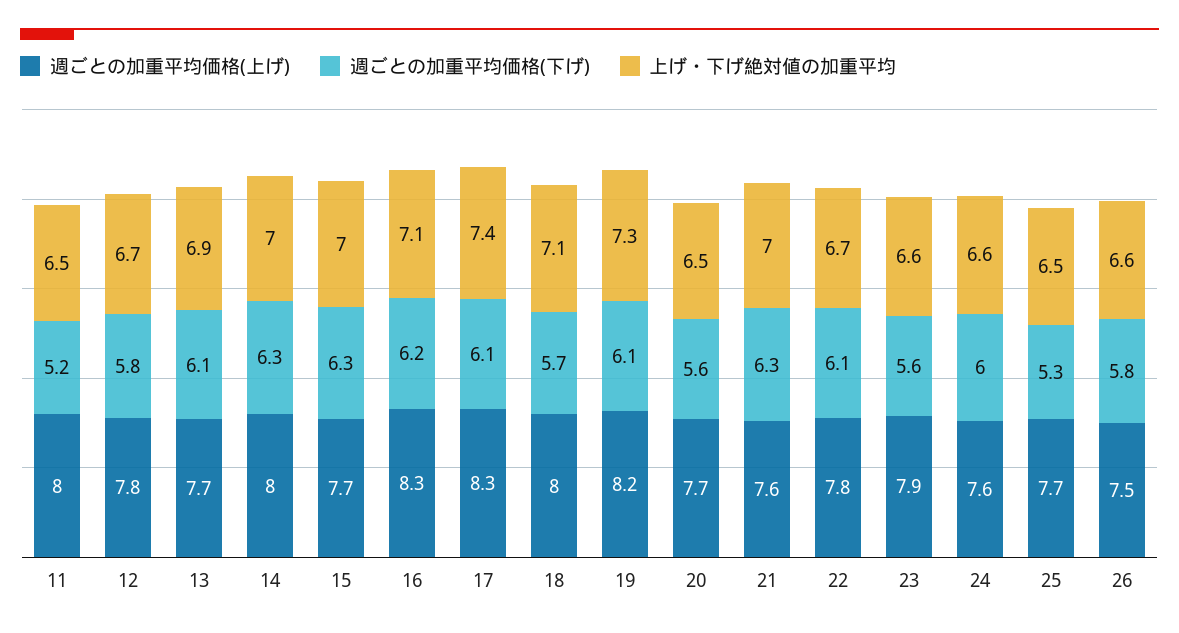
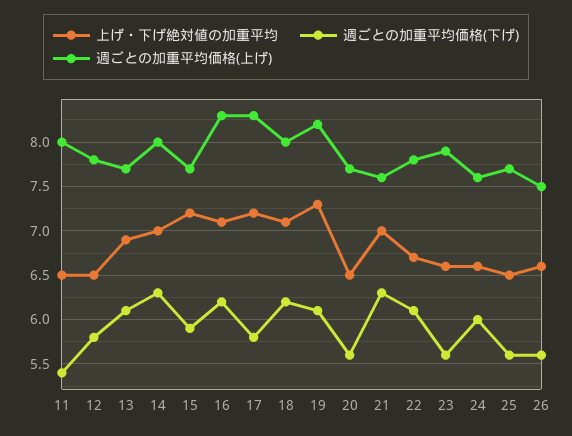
  {
    "週ごとの加重平均価格(上げ)": {
      "11": 8,
      "12": 7.8,
      "13": 7.7,
      "14": 8,
      "15": 7.7,
      "16": 8.3,
      "17": 8.3,
      "18": 8,
      "19": 8.2,
      "20": 7.7,
      "21": 7.6,
      "22": 7.8,
      "23": 7.9,
      "24": 7.6,
      "25": 7.7,
      "26": 7.5
    },
    "週ごとの加重平均価格(下げ)": {
-     "11": 5.2,
+     "11": 5.4,
      "12": 5.8,
      "13": 6.1,
      "14": 6.3,
-     "15": 6.3,
+     "15": 5.9,
      "16": 6.2,
-     "17": 6.1,
+     "17": 5.8,
-     "18": 5.7,
+     "18": 6.2,
      "19": 6.1,
      "20": 5.6,
      "21": 6.3,
      "22": 6.1,
      "23": 5.6,
      "24": 6,
-     "25": 5.3,
+     "25": 5.6,
-     "26": 5.8
+     "26": 5.6
    },
    "上げ・下げ絶対値の加重平均": {
      "11": 6.5,
-     "12": 6.7,
+     "12": 6.5,
      "13": 6.9,
      "14": 7,
-     "15": 7,
+     "15": 7.2,
      "16": 7.1,
-     "17": 7.4,
+     "17": 7.2,
      "18": 7.1,
      "19": 7.3,
      "20": 6.5,
      "21": 7,
      "22": 6.7,
      "23": 6.6,
      "24": 6.6,
      "25": 6.5,
      "26": 6.6
    }
  }

